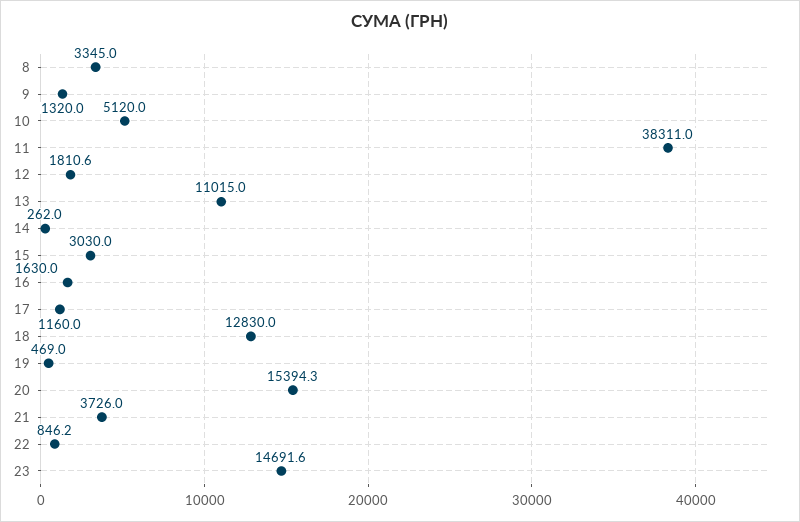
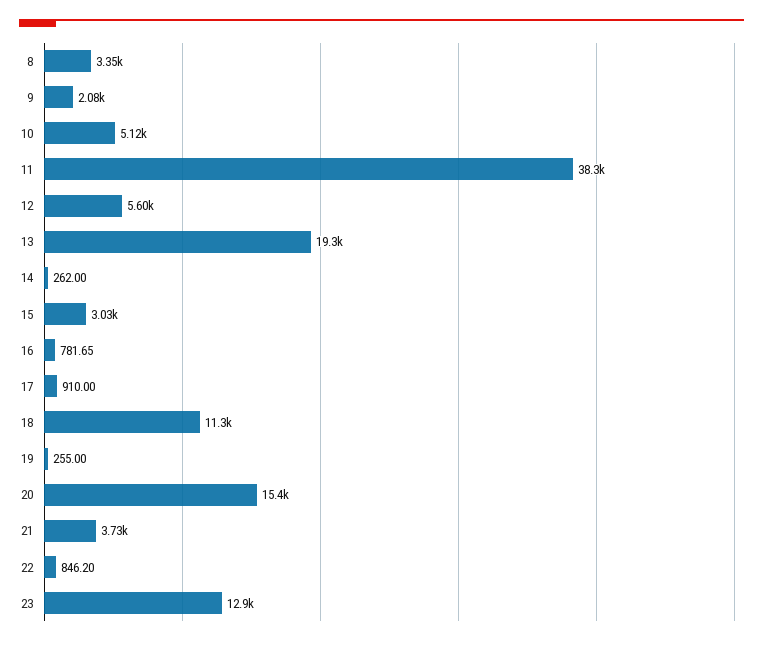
  {
    "8": 3345,
-   "9": 1320,
+   "9": 2080,
    "10": 5120,
    "11": 38311,
-   "12": 1810.6,
+   "12": 5600,
-   "13": 11015,
+   "13": 19300,
    "14": 262,
    "15": 3030,
-   "16": 1630,
+   "16": 781.65,
-   "17": 1160,
+   "17": 910,
-   "18": 12830,
+   "18": 11300,
-   "19": 469,
+   "19": 255,
    "20": 15394.3,
    "21": 3726,
    "22": 846.2,
-   "23": 14691.6
+   "23": 12900
  }

